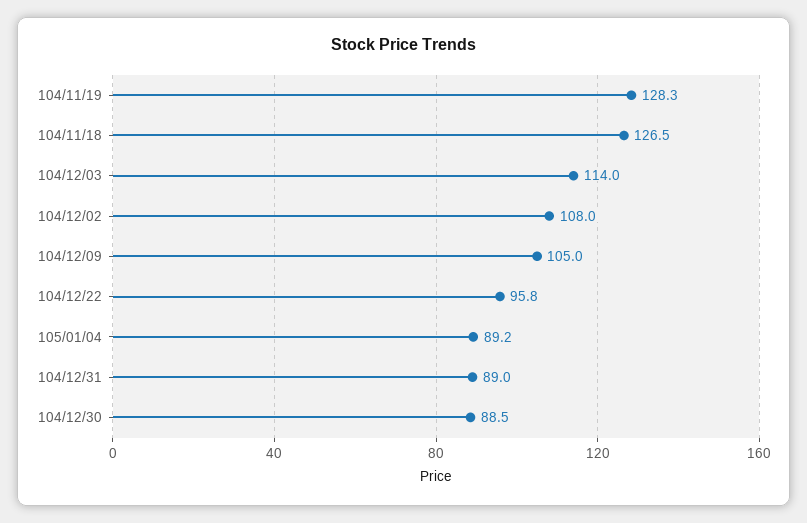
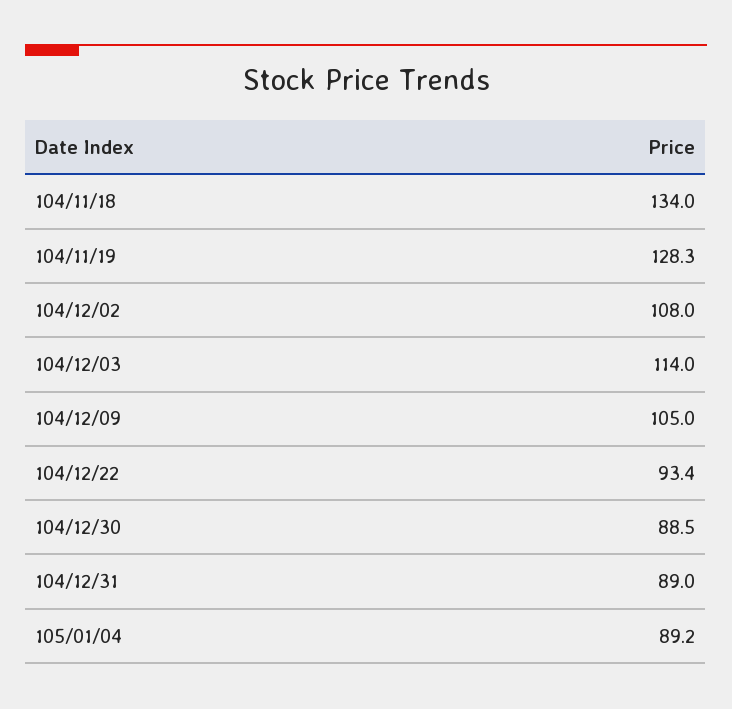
  {
    "104/11/19": 128.3,
-   "104/11/18": 126.5,
+   "104/11/18": 134,
    "104/12/03": 114,
    "104/12/02": 108,
    "104/12/09": 105,
-   "104/12/22": 95.8,
+   "104/12/22": 93.4,
    "105/01/04": 89.2,
    "104/12/31": 89,
    "104/12/30": 88.5
  }

